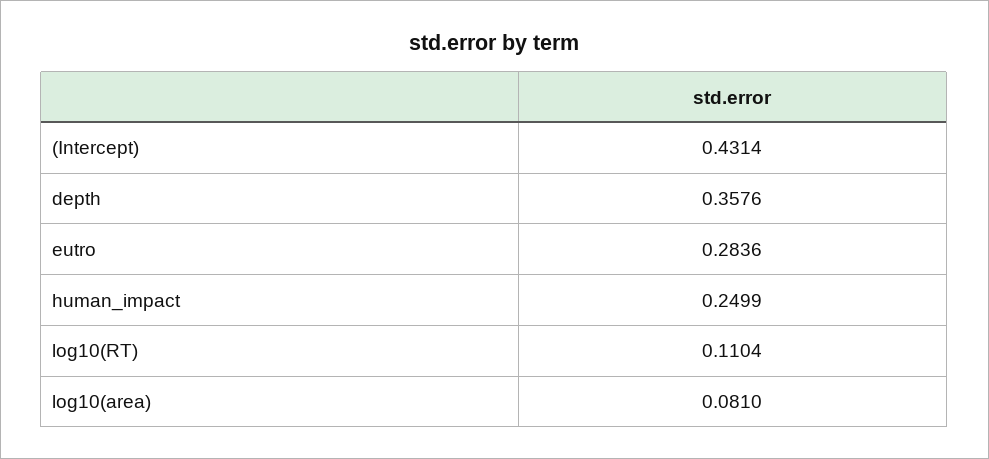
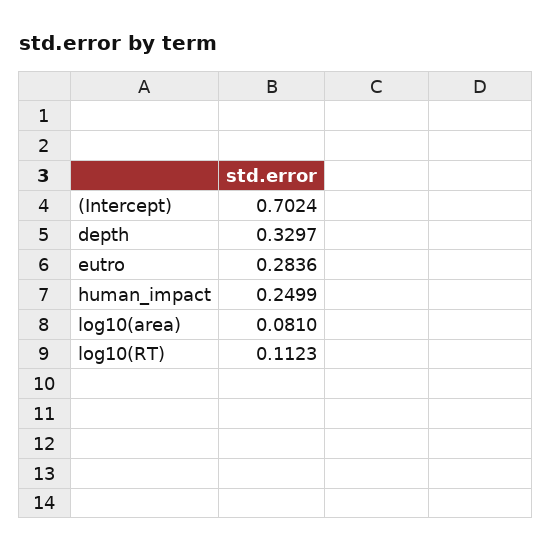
  {
-   "(Intercept)": 0.4314,
+   "(Intercept)": 0.7024,
-   "depth": 0.3576,
+   "depth": 0.3297,
    "eutro": 0.2836,
    "human_impact": 0.2499,
-   "log10(RT)": 0.1104,
+   "log10(RT)": 0.1123,
    "log10(area)": 0.081
  }

